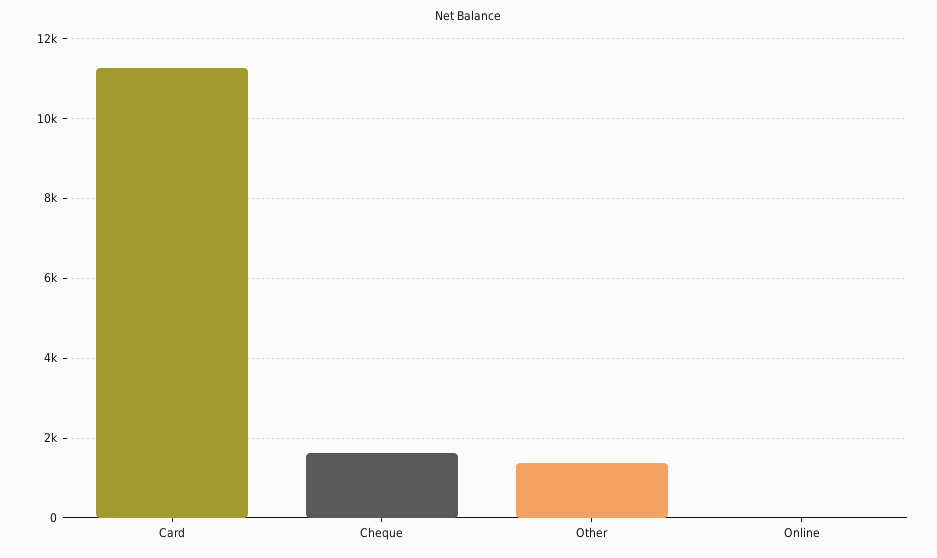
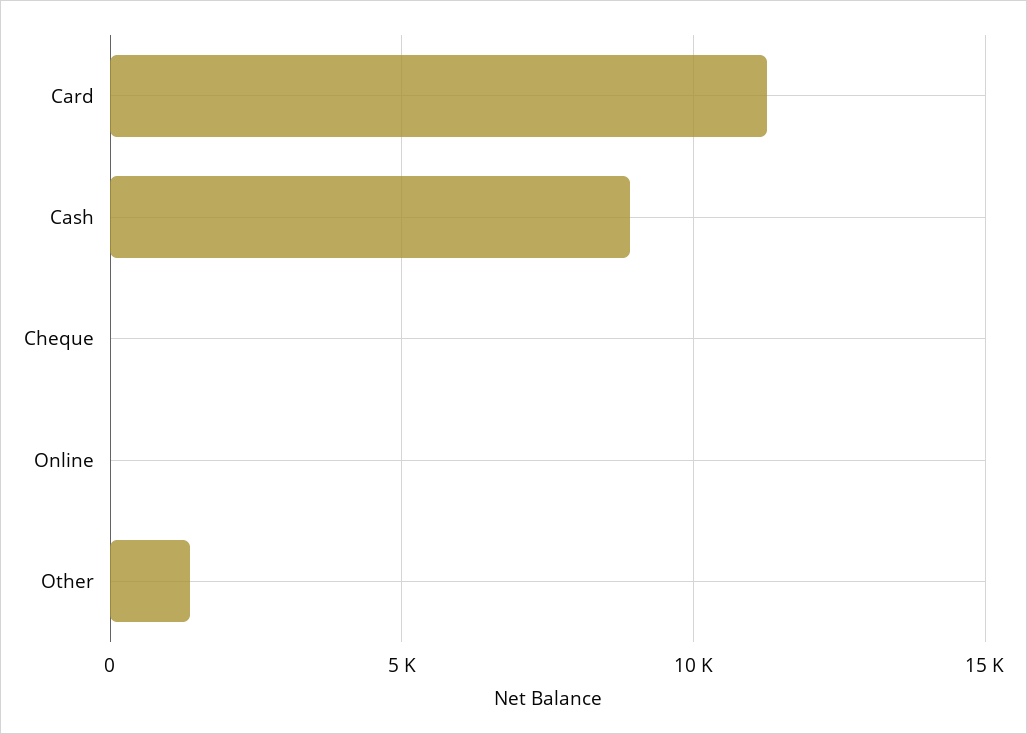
  {
    "Card": 11200,
-   "Cheque": 1600,
+   "Cheque": 0,
    "Other": 1400,
-   "Online": 0
+   "Online": 0,
+   "Cash": 9000
  }

